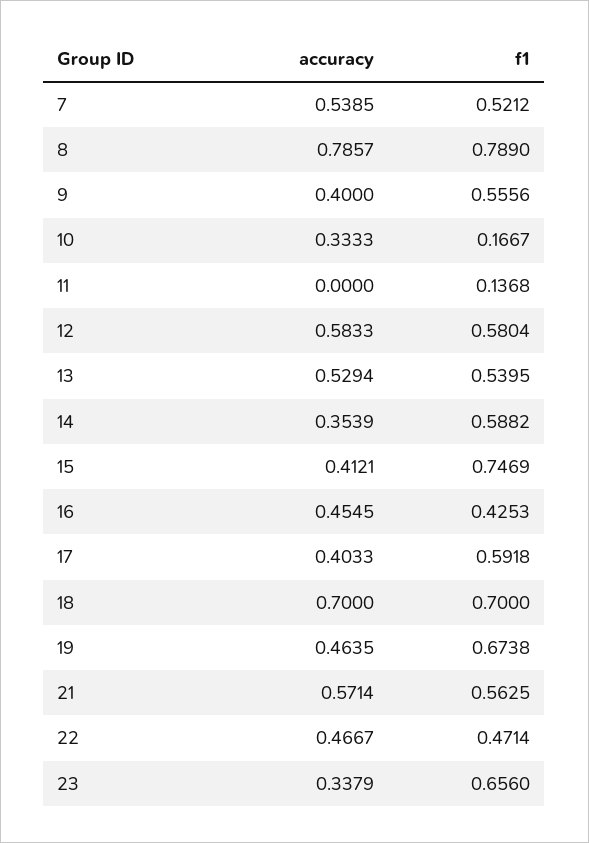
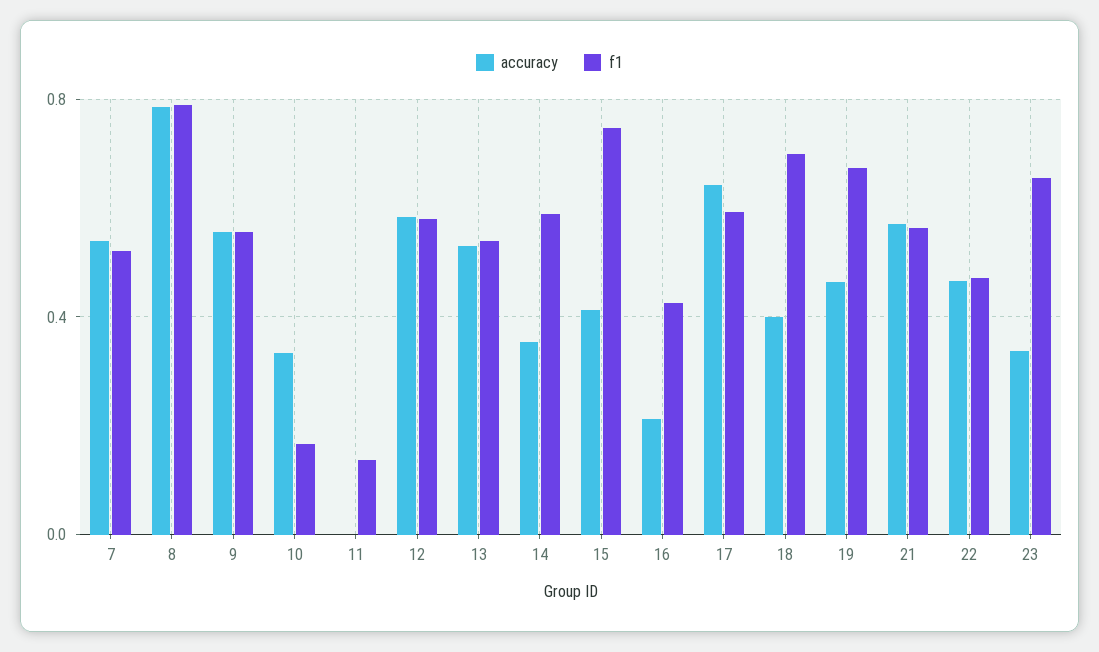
  {
    "accuracy": {
      "7": 0.5385,
      "8": 0.7857,
-     "9": 0.4,
+     "9": 0.55,
      "10": 0.3333,
      "11": 0,
      "12": 0.5833,
      "13": 0.5294,
      "14": 0.3539,
      "15": 0.4121,
-     "16": 0.4545,
+     "16": 0.2,
-     "17": 0.4033,
+     "17": 0.65,
-     "18": 0.7,
+     "18": 0.4,
      "19": 0.4635,
      "21": 0.5714,
      "22": 0.4667,
      "23": 0.3379
    },
    "f1": {
      "7": 0.5212,
      "8": 0.789,
      "9": 0.5556,
      "10": 0.1667,
      "11": 0.1368,
      "12": 0.5804,
      "13": 0.5395,
      "14": 0.5882,
      "15": 0.7469,
      "16": 0.4253,
      "17": 0.5918,
      "18": 0.7,
      "19": 0.6738,
      "21": 0.5625,
      "22": 0.4714,
      "23": 0.656
    }
  }

